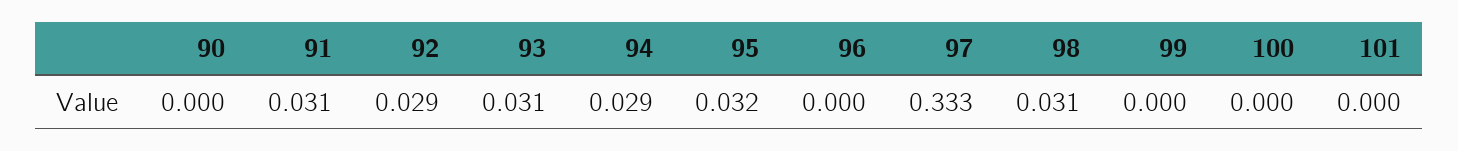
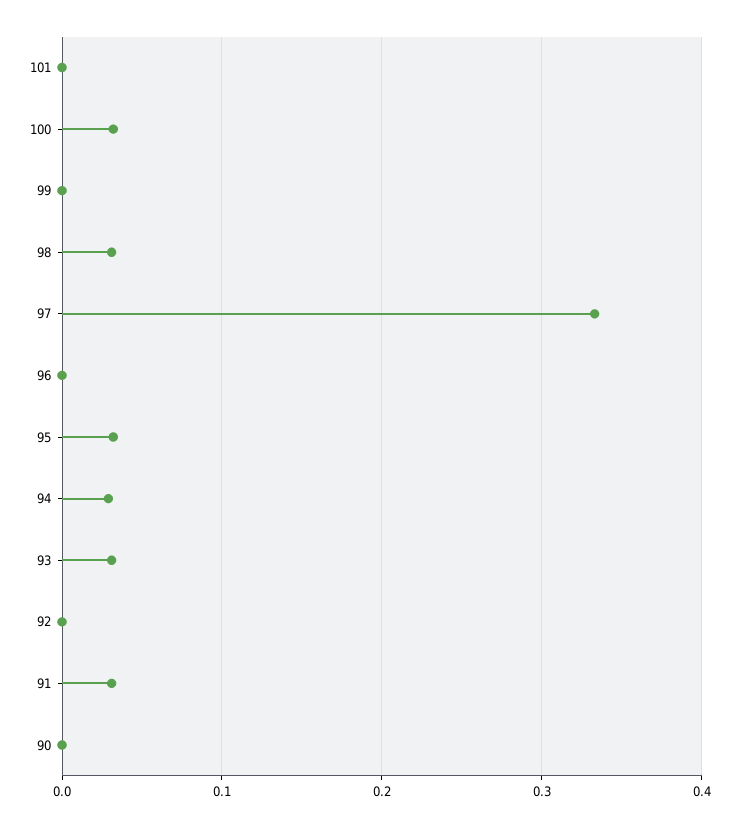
  {
    "90": 0,
    "91": 0.031,
-   "92": 0.029,
+   "92": 0,
    "93": 0.031,
    "94": 0.029,
    "95": 0.032,
    "96": 0,
    "97": 0.333,
    "98": 0.031,
    "99": 0,
-   "100": 0,
+   "100": 0.03,
    "101": 0
  }

